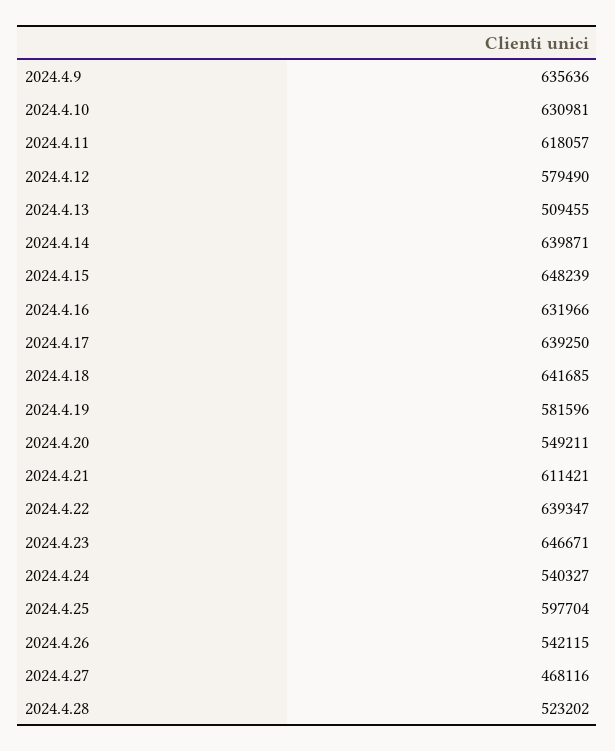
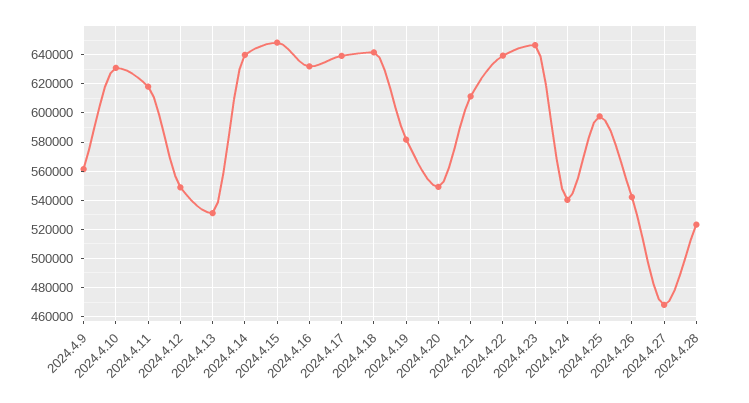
  {
-   "2024.4.9": 635636,
+   "2024.4.9": 560000,
    "2024.4.10": 630981,
    "2024.4.11": 618057,
-   "2024.4.12": 579490,
+   "2024.4.12": 550000,
-   "2024.4.13": 509455,
+   "2024.4.13": 530000,
    "2024.4.14": 639871,
    "2024.4.15": 648239,
    "2024.4.16": 631966,
    "2024.4.17": 639250,
    "2024.4.18": 641685,
    "2024.4.19": 581596,
    "2024.4.20": 549211,
    "2024.4.21": 611421,
    "2024.4.22": 639347,
    "2024.4.23": 646671,
    "2024.4.24": 540327,
    "2024.4.25": 597704,
    "2024.4.26": 542115,
    "2024.4.27": 468116,
    "2024.4.28": 523202
  }

